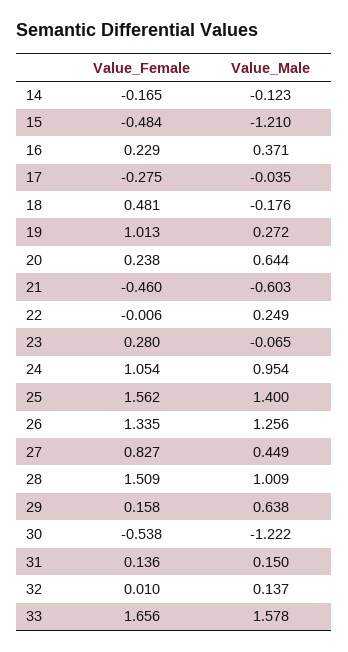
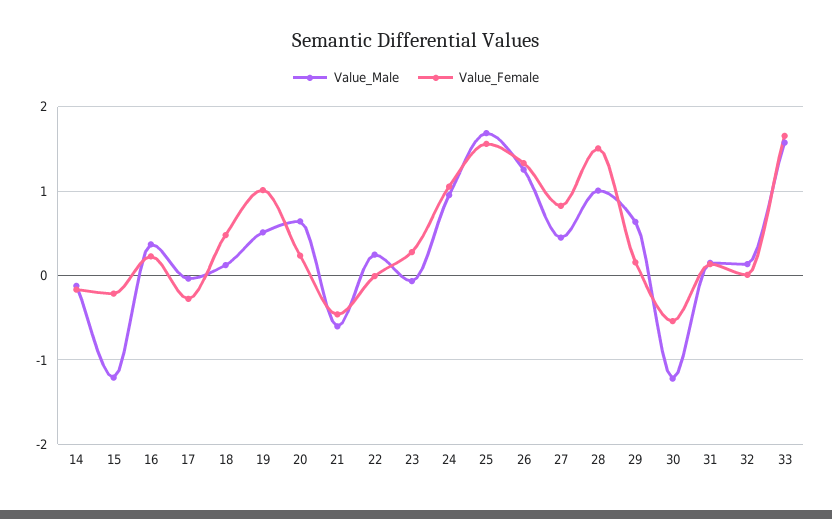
  {
    "Value_Female": {
      "14": -0.165,
-     "15": -0.484,
+     "15": -0.2,
      "16": 0.229,
      "17": -0.275,
      "18": 0.481,
      "19": 1.013,
      "20": 0.238,
      "21": -0.46,
      "22": -0.006,
      "23": 0.28,
      "24": 1.054,
      "25": 1.562,
      "26": 1.335,
      "27": 0.827,
      "28": 1.509,
      "29": 0.158,
      "30": -0.538,
      "31": 0.136,
      "32": 0.01,
      "33": 1.656
    },
    "Value_Male": {
      "14": -0.123,
      "15": -1.21,
      "16": 0.371,
      "17": -0.035,
-     "18": -0.176,
+     "18": 0.1,
-     "19": 0.272,
+     "19": 0.5,
      "20": 0.644,
      "21": -0.603,
      "22": 0.249,
      "23": -0.065,
      "24": 0.954,
-     "25": 1.4,
+     "25": 1.7,
      "26": 1.256,
      "27": 0.449,
      "28": 1.009,
      "29": 0.638,
      "30": -1.222,
      "31": 0.15,
      "32": 0.137,
      "33": 1.578
    }
  }

